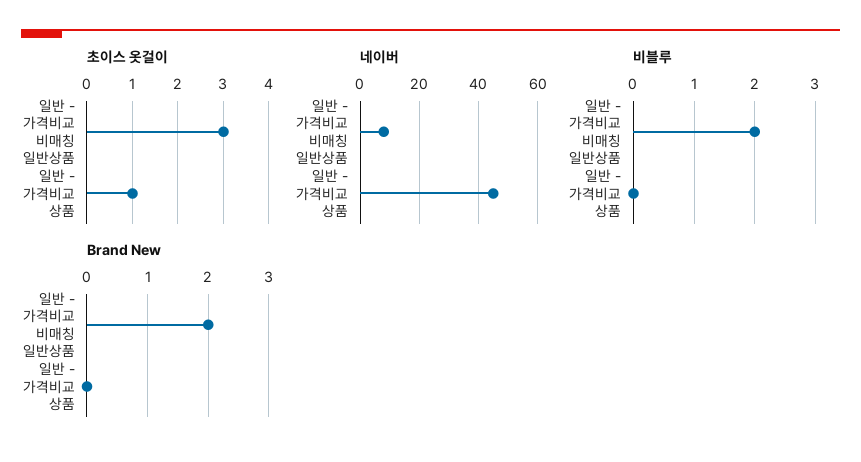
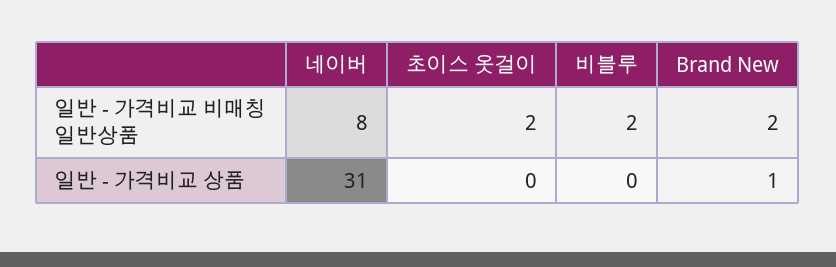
  {
    "초이스 옷걸이": {
-     "일반 - 가격비교 비매칭 일반상품": 3,
+     "일반 - 가격비교 비매칭 일반상품": 2,
-     "일반 - 가격비교 상품": 1
+     "일반 - 가격비교 상품": 0
    },
    "네이버": {
      "일반 - 가격비교 비매칭 일반상품": 8,
-     "일반 - 가격비교 상품": 45
+     "일반 - 가격비교 상품": 31
    },
    "비블루": {
      "일반 - 가격비교 비매칭 일반상품": 2,
      "일반 - 가격비교 상품": 0
    },
    "Brand New": {
      "일반 - 가격비교 비매칭 일반상품": 2,
-     "일반 - 가격비교 상품": 0
+     "일반 - 가격비교 상품": 1
    }
  }

